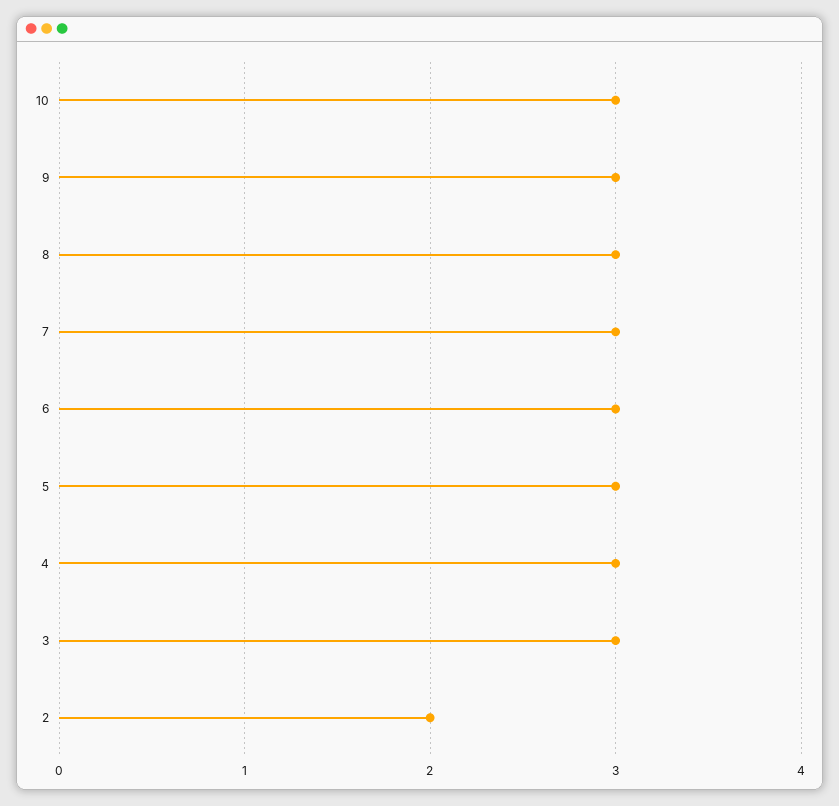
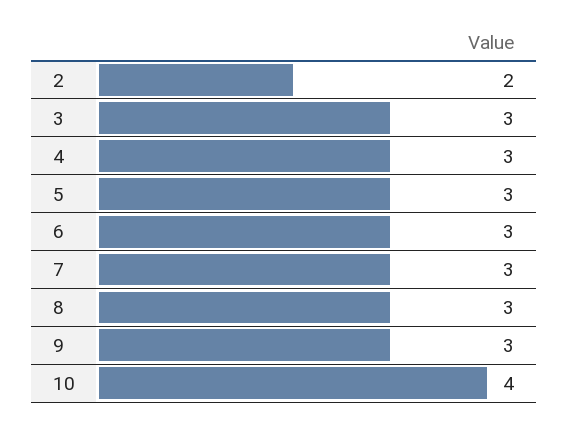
  {
-   "10": 3,
+   "10": 4,
    "9": 3,
    "8": 3,
    "7": 3,
    "6": 3,
    "5": 3,
    "4": 3,
    "3": 3,
    "2": 2
  }

